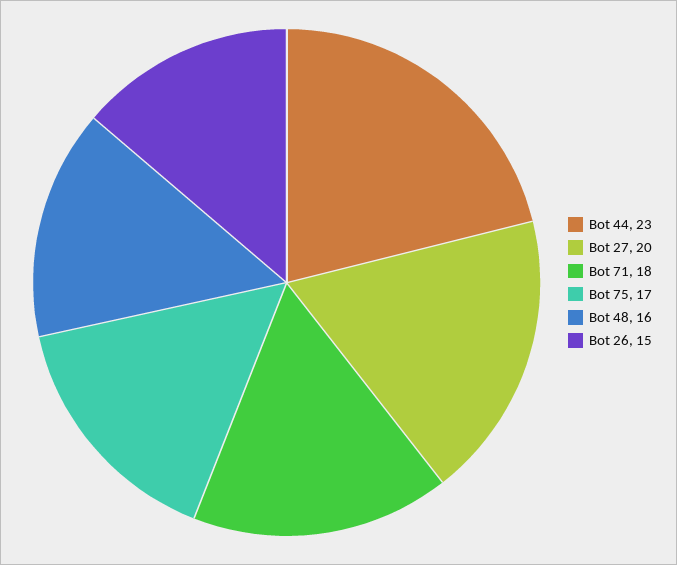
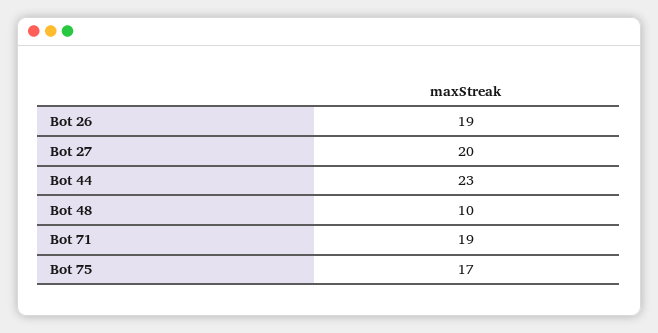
  {
    "Bot 44": 23,
    "Bot 27": 20,
-   "Bot 71": 18,
+   "Bot 71": 19,
    "Bot 75": 17,
-   "Bot 48": 16,
+   "Bot 48": 10,
-   "Bot 26": 15
+   "Bot 26": 19
  }

